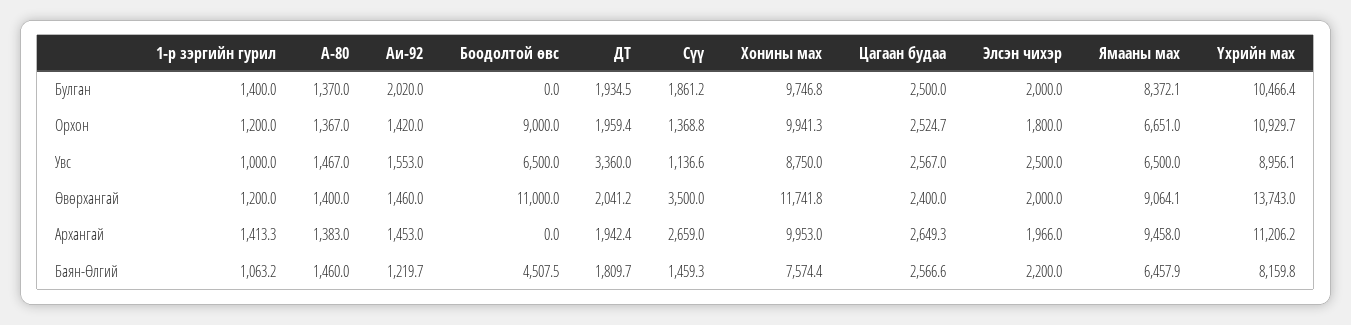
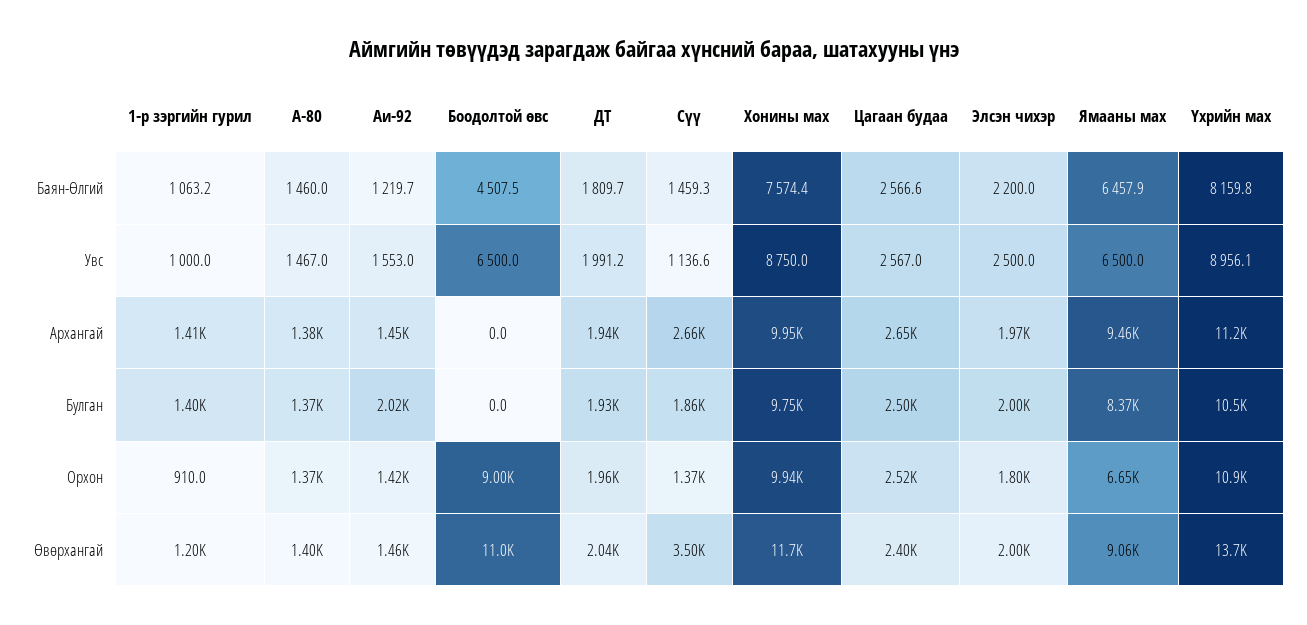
  {
    "1-р зэргийн гурил": {
      "Булган": 1400,
-     "Орхон": 1200,
+     "Орхон": 910,
      "Увс": 1000,
      "Өвөрхангай": 1200,
      "Архангай": 1413.3,
      "Баян-Өлгий": 1063.2
    },
    "А-80": {
      "Булган": 1370,
      "Орхон": 1367,
      "Увс": 1467,
      "Өвөрхангай": 1400,
      "Архангай": 1383,
      "Баян-Өлгий": 1460
    },
    "Аи-92": {
      "Булган": 2020,
      "Орхон": 1420,
      "Увс": 1553,
      "Өвөрхангай": 1460,
      "Архангай": 1453,
      "Баян-Өлгий": 1219.7
    },
    "Боодолтой өвс": {
      "Булган": 0,
      "Орхон": 9000,
      "Увс": 6500,
      "Өвөрхангай": 11000,
      "Архангай": 0,
      "Баян-Өлгий": 4507.5
    },
    "ДТ": {
      "Булган": 1934.5,
      "Орхон": 1959.4,
-     "Увс": 3360,
+     "Увс": 1991.2,
      "Өвөрхангай": 2041.2,
      "Архангай": 1942.4,
      "Баян-Өлгий": 1809.7
    },
    "Сүү": {
      "Булган": 1861.2,
      "Орхон": 1368.8,
      "Увс": 1136.6,
      "Өвөрхангай": 3500,
      "Архангай": 2659,
      "Баян-Өлгий": 1459.3
    },
    "Хонины мах": {
      "Булган": 9746.8,
      "Орхон": 9941.3,
      "Увс": 8750,
      "Өвөрхангай": 11741.8,
      "Архангай": 9953,
      "Баян-Өлгий": 7574.4
    },
    "Цагаан будаа": {
      "Булган": 2500,
      "Орхон": 2524.7,
      "Увс": 2567,
      "Өвөрхангай": 2400,
      "Архангай": 2649.3,
      "Баян-Өлгий": 2566.6
    },
    "Элсэн чихэр": {
      "Булган": 2000,
      "Орхон": 1800,
      "Увс": 2500,
      "Өвөрхангай": 2000,
      "Архангай": 1966,
      "Баян-Өлгий": 2200
    },
    "Ямааны мах": {
      "Булган": 8372.1,
      "Орхон": 6651,
      "Увс": 6500,
      "Өвөрхангай": 9064.1,
      "Архангай": 9458,
      "Баян-Өлгий": 6457.9
    },
    "Үхрийн мах": {
      "Булган": 10466.4,
      "Орхон": 10929.7,
      "Увс": 8956.1,
      "Өвөрхангай": 13743,
      "Архангай": 11206.2,
      "Баян-Өлгий": 8159.8
    }
  }

